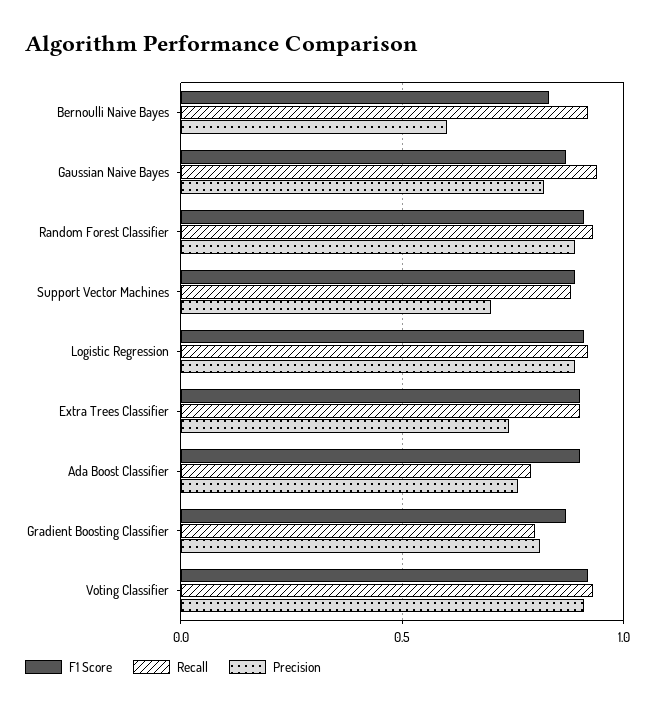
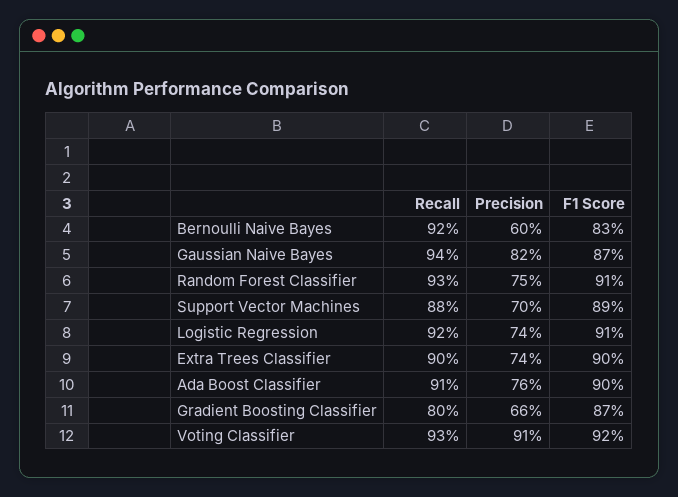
  {
    "F1 Score": {
      "Bernoulli Naive Bayes": 0.83,
      "Gaussian Naive Bayes": 0.87,
      "Random Forest Classifier": 0.91,
      "Support Vector Machines": 0.89,
      "Logistic Regression": 0.91,
      "Extra Trees Classifier": 0.9,
      "Ada Boost Classifier": 0.9,
      "Gradient Boosting Classifier": 0.87,
      "Voting Classifier": 0.92
    },
    "Recall": {
      "Bernoulli Naive Bayes": 0.92,
      "Gaussian Naive Bayes": 0.94,
      "Random Forest Classifier": 0.93,
      "Support Vector Machines": 0.88,
      "Logistic Regression": 0.92,
      "Extra Trees Classifier": 0.9,
-     "Ada Boost Classifier": 0.8,
+     "Ada Boost Classifier": 0.91,
      "Gradient Boosting Classifier": 0.8,
      "Voting Classifier": 0.93
    },
    "Precision": {
      "Bernoulli Naive Bayes": 0.6,
      "Gaussian Naive Bayes": 0.82,
-     "Random Forest Classifier": 0.9,
+     "Random Forest Classifier": 0.75,
      "Support Vector Machines": 0.7,
-     "Logistic Regression": 0.9,
+     "Logistic Regression": 0.74,
      "Extra Trees Classifier": 0.74,
      "Ada Boost Classifier": 0.76,
-     "Gradient Boosting Classifier": 0.8,
+     "Gradient Boosting Classifier": 0.66,
      "Voting Classifier": 0.91
    }
  }

